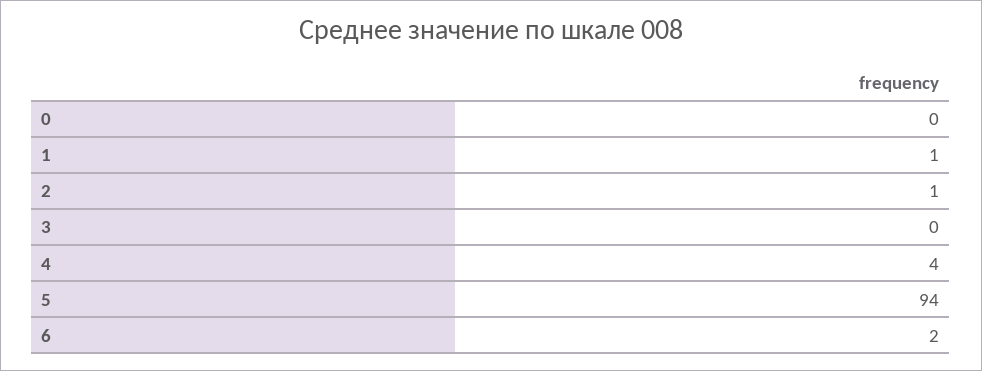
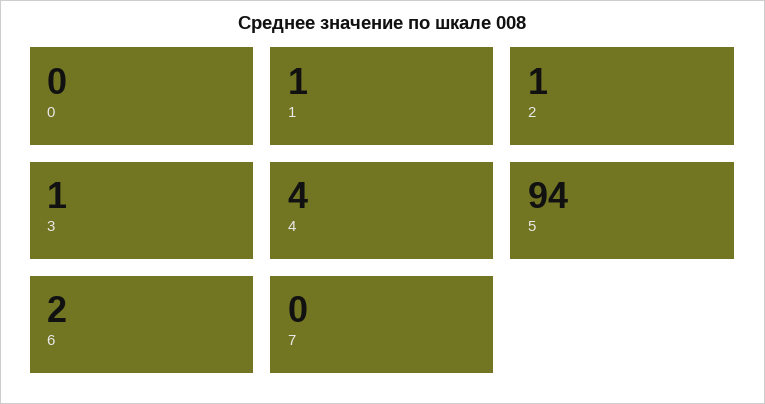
  {
    "0": 0,
    "1": 1,
    "2": 1,
-   "3": 0,
+   "3": 1,
    "4": 4,
    "5": 94,
-   "6": 2
+   "6": 2,
+   "7": 0
  }

